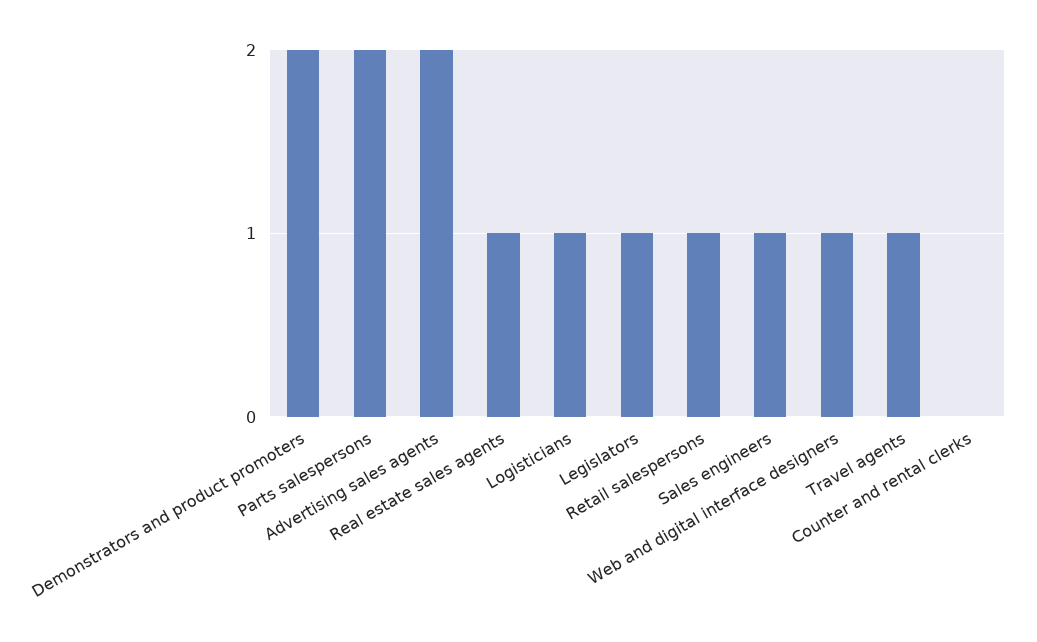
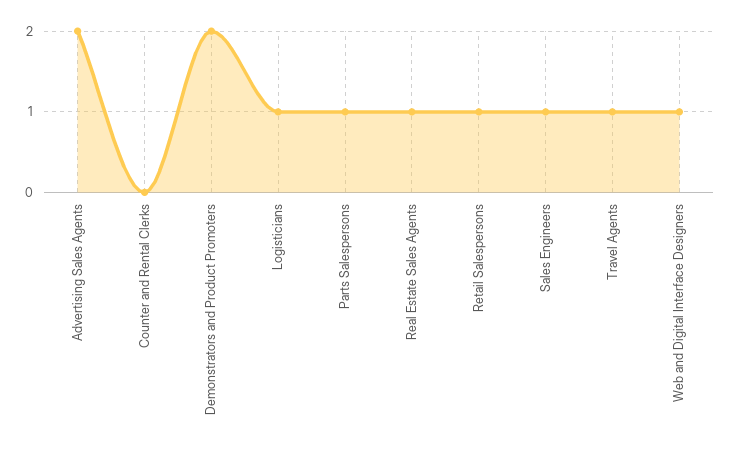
  {
    "Demonstrators and product promoters": 2,
-   "Parts salespersons": 2,
+   "Parts salespersons": 1,
    "Advertising sales agents": 2,
    "Real estate sales agents": 1,
    "Logisticians": 1,
-   "Legislators": 1,
    "Retail salespersons": 1,
    "Sales engineers": 1,
    "Web and digital interface designers": 1,
    "Travel agents": 1,
    "Counter and rental clerks": 0
  }

